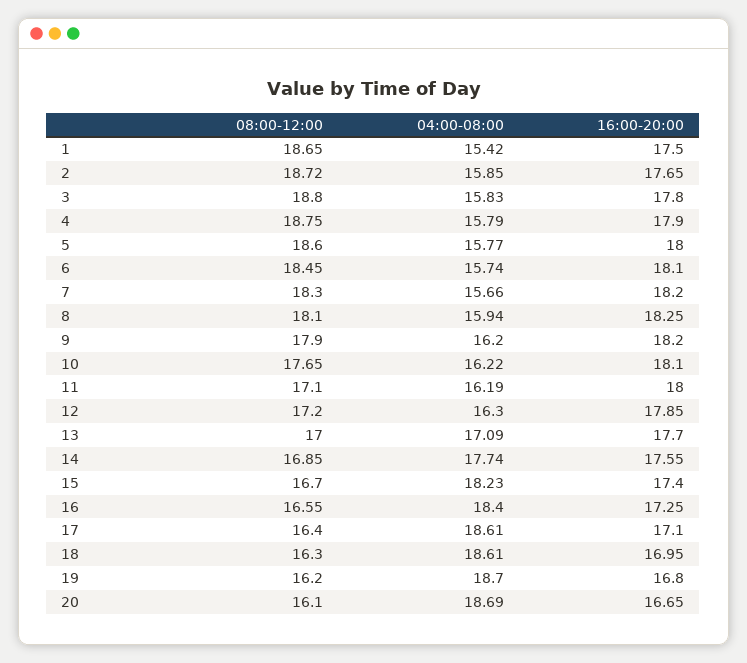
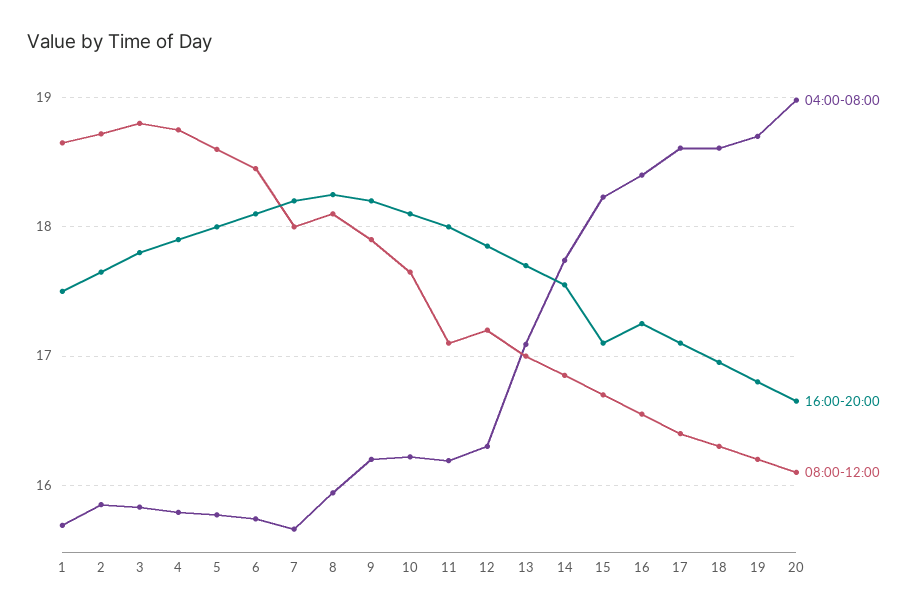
  {
    "08:00-12:00": {
      "1": 18.65,
      "2": 18.72,
      "3": 18.8,
      "4": 18.75,
      "5": 18.6,
      "6": 18.45,
-     "7": 18.3,
+     "7": 18,
      "8": 18.1,
      "9": 17.9,
      "10": 17.65,
      "11": 17.1,
      "12": 17.2,
      "13": 17,
      "14": 16.85,
      "15": 16.7,
      "16": 16.55,
      "17": 16.4,
      "18": 16.3,
      "19": 16.2,
      "20": 16.1
    },
    "04:00-08:00": {
-     "1": 15.42,
+     "1": 15.7,
      "2": 15.85,
      "3": 15.83,
      "4": 15.79,
      "5": 15.77,
      "6": 15.74,
      "7": 15.66,
      "8": 15.94,
      "9": 16.2,
      "10": 16.22,
      "11": 16.19,
      "12": 16.3,
      "13": 17.09,
      "14": 17.74,
      "15": 18.23,
      "16": 18.4,
      "17": 18.61,
      "18": 18.61,
      "19": 18.7,
-     "20": 18.69
+     "20": 19
    },
    "16:00-20:00": {
      "1": 17.5,
      "2": 17.65,
      "3": 17.8,
      "4": 17.9,
      "5": 18,
      "6": 18.1,
      "7": 18.2,
      "8": 18.25,
      "9": 18.2,
      "10": 18.1,
      "11": 18,
      "12": 17.85,
      "13": 17.7,
      "14": 17.55,
-     "15": 17.4,
+     "15": 17.1,
      "16": 17.25,
      "17": 17.1,
      "18": 16.95,
      "19": 16.8,
      "20": 16.65
    }
  }

